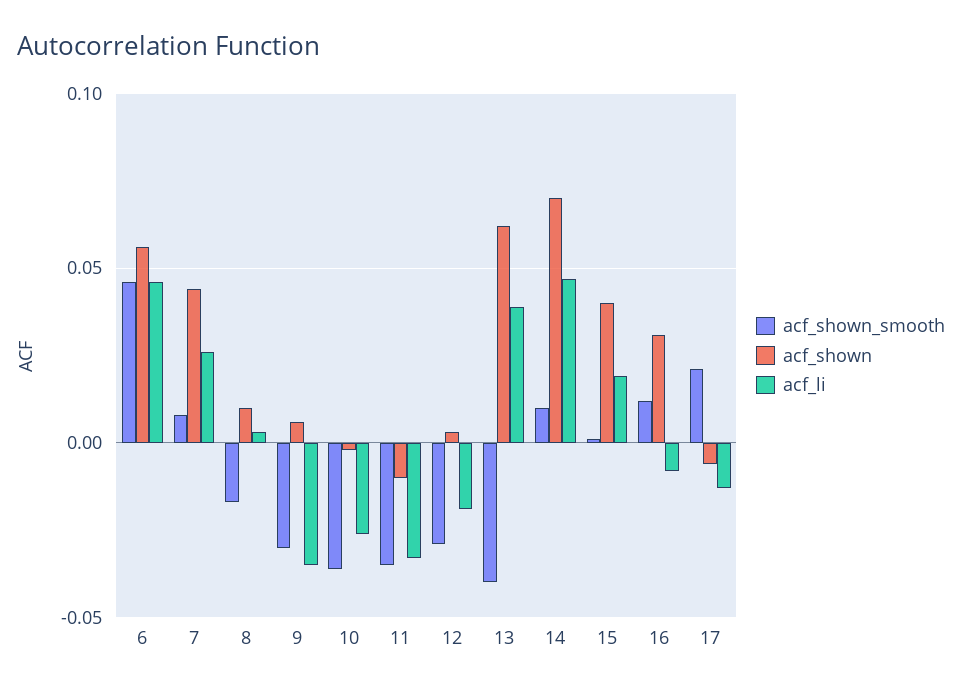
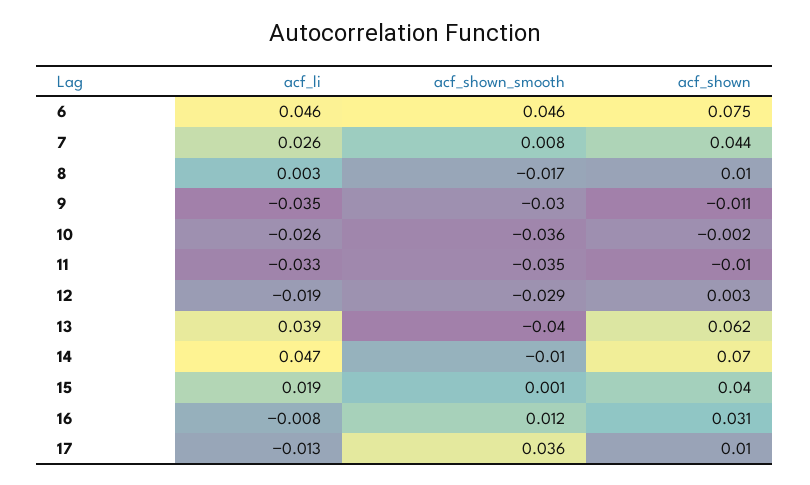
  {
    "acf_shown_smooth": {
      "6": 0.046,
      "7": 0.008,
      "8": -0.017,
      "9": -0.03,
      "10": -0.036,
      "11": -0.035,
      "12": -0.029,
      "13": -0.04,
-     "14": 0.01,
+     "14": -0.01,
      "15": 0.001,
      "16": 0.012,
-     "17": 0.02
+     "17": 0.036
    },
    "acf_shown": {
-     "6": 0.055,
+     "6": 0.075,
      "7": 0.044,
      "8": 0.01,
-     "9": 0.005,
+     "9": -0.011,
      "10": -0.002,
      "11": -0.01,
      "12": 0.003,
      "13": 0.062,
      "14": 0.07,
      "15": 0.04,
      "16": 0.031,
-     "17": -0.005
+     "17": 0.01
    },
    "acf_li": {
      "6": 0.046,
      "7": 0.026,
      "8": 0.003,
      "9": -0.035,
      "10": -0.026,
      "11": -0.033,
      "12": -0.019,
      "13": 0.039,
      "14": 0.047,
      "15": 0.019,
      "16": -0.008,
      "17": -0.013
    }
  }

